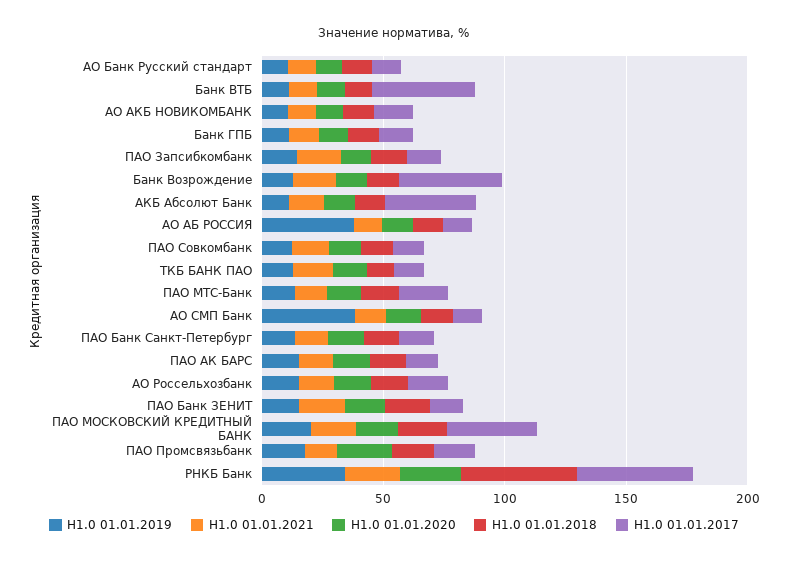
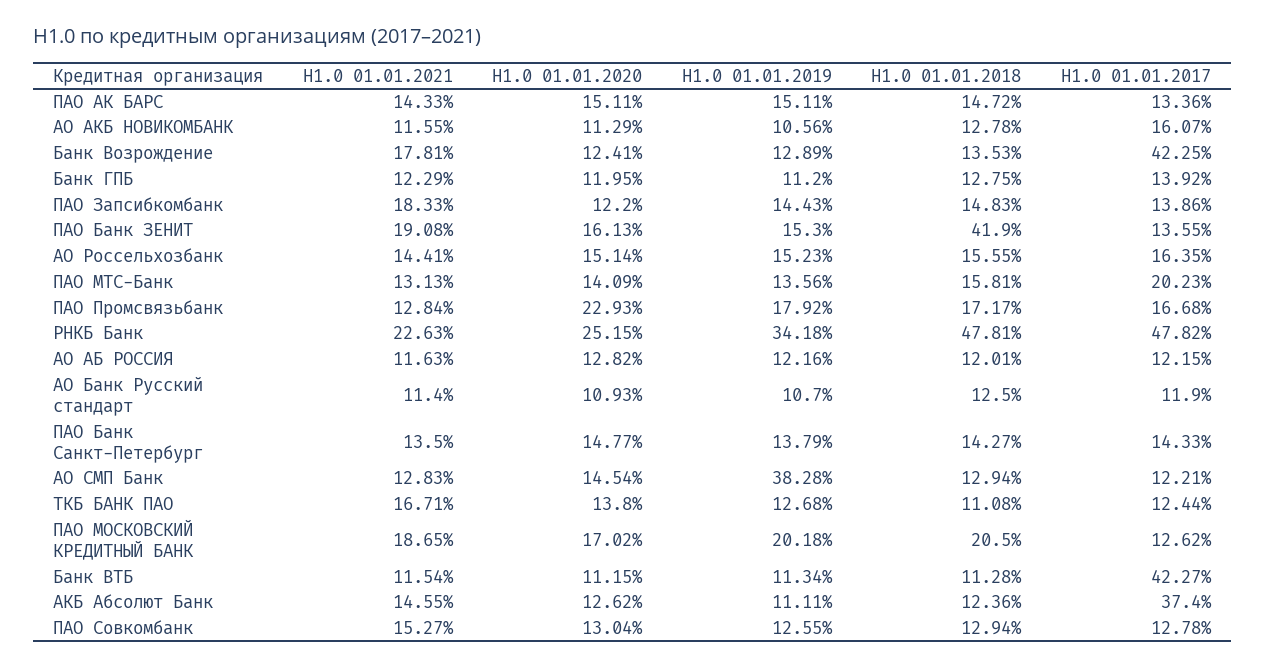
  {
    "Н1.0 01.01.2019": {
      "АО Банк Русский стандарт": 10.7,
      "Банк ВТБ": 11.34,
      "АО АКБ НОВИКОМБАНК": 10.56,
      "Банк ГПБ": 11.2,
      "ПАО Запсибкомбанк": 14.43,
      "Банк Возрождение": 12.89,
      "АКБ Абсолют Банк": 11.11,
-     "АО АБ РОССИЯ": 40,
+     "АО АБ РОССИЯ": 12.16,
      "ПАО Совкомбанк": 12.55,
      "ТКБ БАНК ПАО": 12.68,
      "ПАО МТС-Банк": 13.56,
      "АО СМП Банк": 38.28,
      "ПАО Банк Санкт-Петербург": 13.79,
      "ПАО АК БАРС": 15.11,
      "АО Россельхозбанк": 15.23,
      "ПАО Банк ЗЕНИТ": 15.3,
      "ПАО МОСКОВСКИЙ КРЕДИТНЫЙ БАНК": 20.18,
      "ПАО Промсвязьбанк": 17.92,
      "РНКБ Банк": 34.18
    },
    "Н1.0 01.01.2021": {
      "АО Банк Русский стандарт": 11.4,
      "Банк ВТБ": 11.54,
      "АО АКБ НОВИКОМБАНК": 11.55,
      "Банк ГПБ": 12.29,
      "ПАО Запсибкомбанк": 18.33,
      "Банк Возрождение": 17.81,
      "АКБ Абсолют Банк": 14.55,
      "АО АБ РОССИЯ": 11.63,
      "ПАО Совкомбанк": 15.27,
      "ТКБ БАНК ПАО": 16.71,
      "ПАО МТС-Банк": 13.13,
      "АО СМП Банк": 12.83,
      "ПАО Банк Санкт-Петербург": 13.5,
      "ПАО АК БАРС": 14.33,
      "АО Россельхозбанк": 14.41,
      "ПАО Банк ЗЕНИТ": 19.08,
      "ПАО МОСКОВСКИЙ КРЕДИТНЫЙ БАНК": 18.65,
      "ПАО Промсвязьбанк": 12.84,
      "РНКБ Банк": 22.63
    },
    "Н1.0 01.01.2020": {
      "АО Банк Русский стандарт": 10.93,
      "Банк ВТБ": 11.15,
      "АО АКБ НОВИКОМБАНК": 11.29,
      "Банк ГПБ": 11.95,
      "ПАО Запсибкомбанк": 12.2,
      "Банк Возрождение": 12.41,
      "АКБ Абсолют Банк": 12.62,
      "АО АБ РОССИЯ": 12.82,
      "ПАО Совкомбанк": 13.04,
      "ТКБ БАНК ПАО": 13.8,
      "ПАО МТС-Банк": 14.09,
      "АО СМП Банк": 14.54,
      "ПАО Банк Санкт-Петербург": 14.77,
      "ПАО АК БАРС": 15.11,
      "АО Россельхозбанк": 15.14,
      "ПАО Банк ЗЕНИТ": 16.13,
      "ПАО МОСКОВСКИЙ КРЕДИТНЫЙ БАНК": 17.02,
      "ПАО Промсвязьбанк": 22.93,
      "РНКБ Банк": 25.15
    },
    "Н1.0 01.01.2018": {
      "АО Банк Русский стандарт": 12.5,
      "Банк ВТБ": 11.28,
      "АО АКБ НОВИКОМБАНК": 12.78,
      "Банк ГПБ": 12.75,
      "ПАО Запсибкомбанк": 14.83,
      "Банк Возрождение": 13.53,
      "АКБ Абсолют Банк": 12.36,
      "АО АБ РОССИЯ": 12.01,
      "ПАО Совкомбанк": 12.94,
      "ТКБ БАНК ПАО": 11.08,
      "ПАО МТС-Банк": 15.81,
      "АО СМП Банк": 12.94,
      "ПАО Банк Санкт-Петербург": 14.27,
      "ПАО АК БАРС": 14.72,
      "АО Россельхозбанк": 15.55,
-     "ПАО Банк ЗЕНИТ": 20,
+     "ПАО Банк ЗЕНИТ": 41.9,
      "ПАО МОСКОВСКИЙ КРЕДИТНЫЙ БАНК": 20.5,
      "ПАО Промсвязьбанк": 17.17,
      "РНКБ Банк": 47.81
    },
    "Н1.0 01.01.2017": {
      "АО Банк Русский стандарт": 11.9,
      "Банк ВТБ": 42.27,
      "АО АКБ НОВИКОМБАНК": 16.07,
      "Банк ГПБ": 13.92,
      "ПАО Запсибкомбанк": 13.86,
      "Банк Возрождение": 42.25,
      "АКБ Абсолют Банк": 37.4,
      "АО АБ РОССИЯ": 12.15,
      "ПАО Совкомбанк": 12.78,
      "ТКБ БАНК ПАО": 12.44,
      "ПАО МТС-Банк": 20.23,
      "АО СМП Банк": 12.21,
      "ПАО Банк Санкт-Петербург": 14.33,
      "ПАО АК БАРС": 13.36,
      "АО Россельхозбанк": 16.35,
      "ПАО Банк ЗЕНИТ": 13.55,
-     "ПАО МОСКОВСКИЙ КРЕДИТНЫЙ БАНК": 40,
+     "ПАО МОСКОВСКИЙ КРЕДИТНЫЙ БАНК": 12.62,
      "ПАО Промсвязьбанк": 16.68,
      "РНКБ Банк": 47.82
    }
  }

